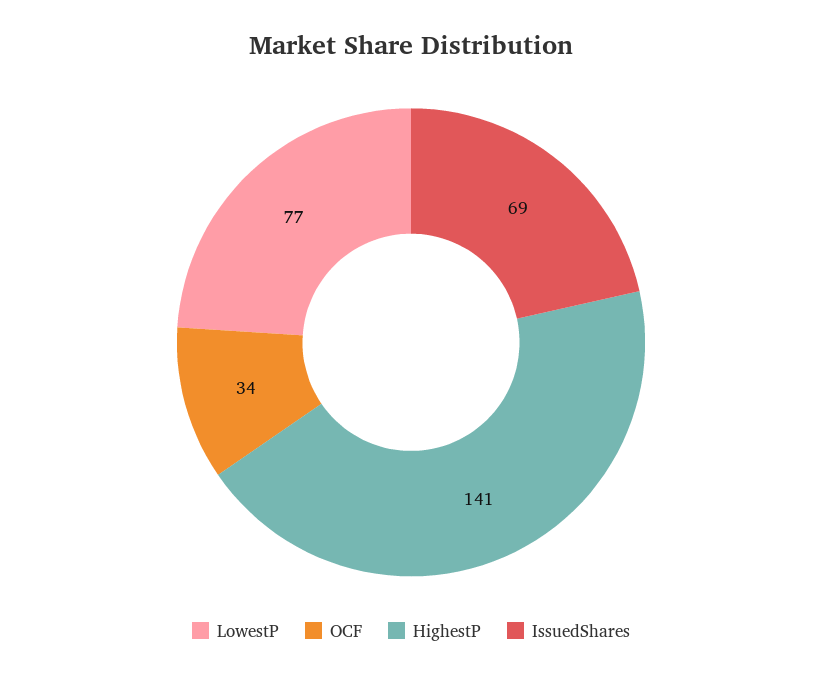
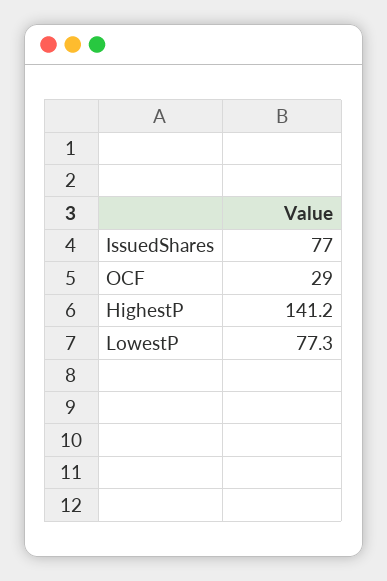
  {
    "LowestP": 77.3,
-   "OCF": 34,
+   "OCF": 29,
    "HighestP": 141.2,
-   "IssuedShares": 69
+   "IssuedShares": 77
  }

